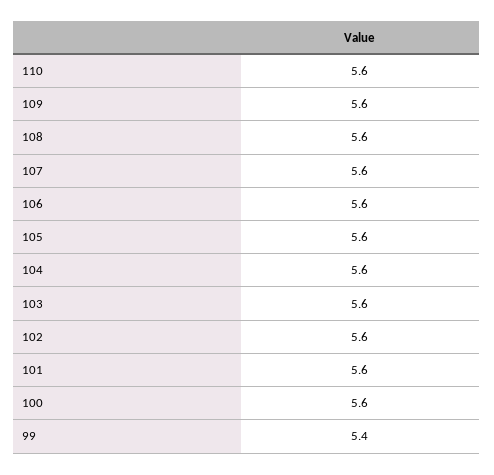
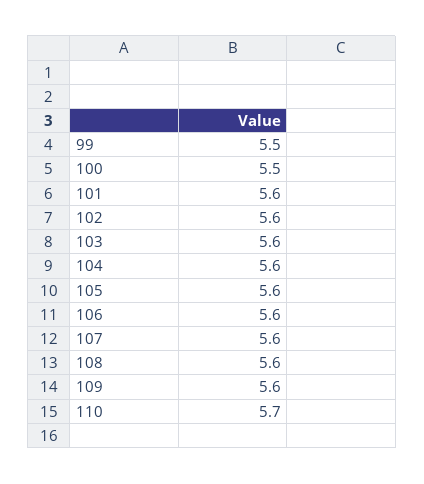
  {
-   "110": 5.6,
+   "110": 5.7,
    "109": 5.6,
    "108": 5.6,
    "107": 5.6,
    "106": 5.6,
    "105": 5.6,
    "104": 5.6,
    "103": 5.6,
    "102": 5.6,
    "101": 5.6,
-   "100": 5.6,
+   "100": 5.5,
-   "99": 5.4
+   "99": 5.5
  }

